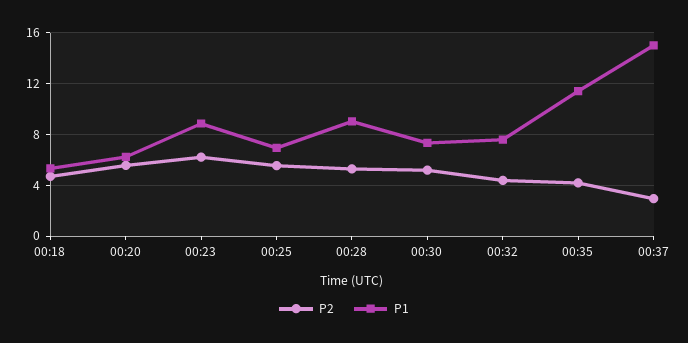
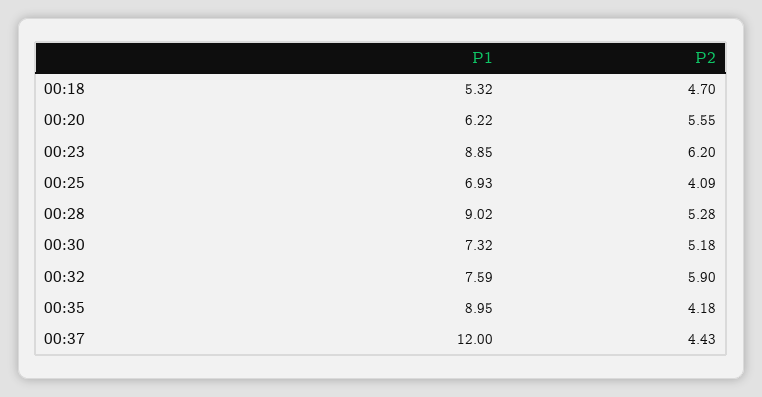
  {
    "P2": {
      "00:18": 4.7,
      "00:20": 5.55,
      "00:23": 6.2,
-     "00:25": 5.5,
+     "00:25": 4.09,
      "00:28": 5.28,
      "00:30": 5.18,
-     "00:32": 4.5,
+     "00:32": 5.9,
      "00:35": 4.18,
-     "00:37": 3
+     "00:37": 4.43
    },
    "P1": {
      "00:18": 5.32,
      "00:20": 6.22,
      "00:23": 8.85,
      "00:25": 6.93,
      "00:28": 9.02,
      "00:30": 7.32,
      "00:32": 7.59,
-     "00:35": 11.5,
+     "00:35": 8.95,
-     "00:37": 15
+     "00:37": 12
    }
  }

